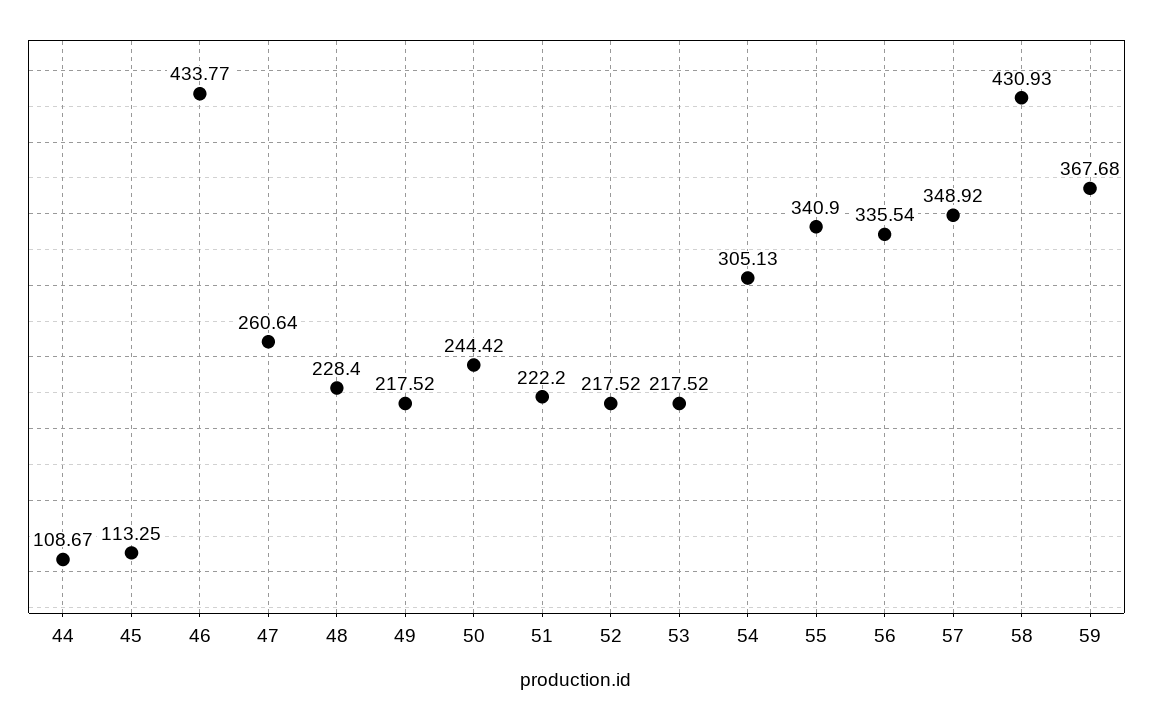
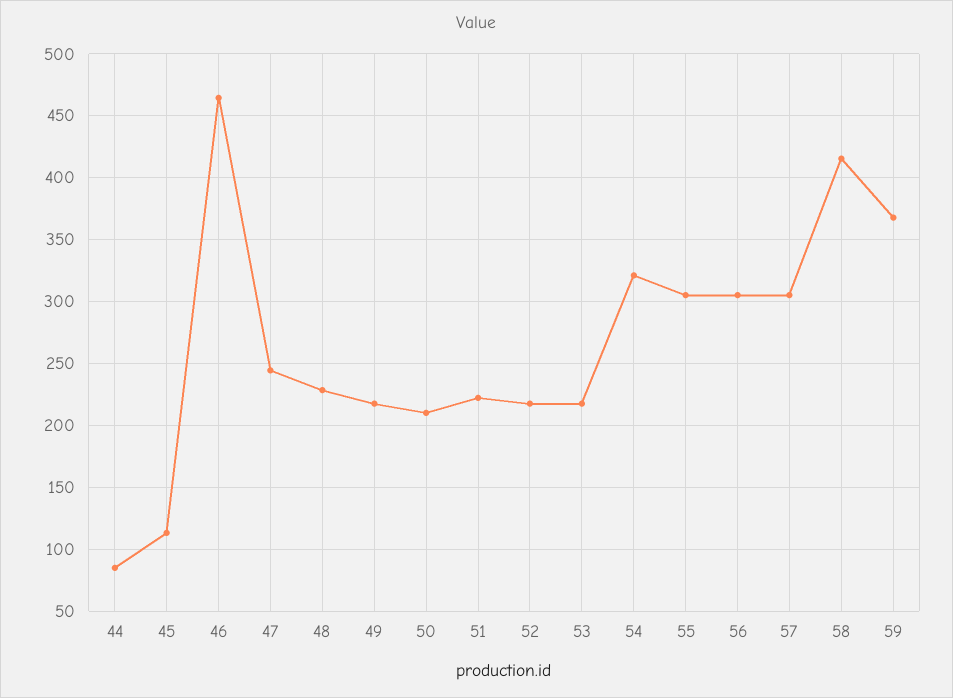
  {
-   "44": 108.67,
+   "44": 85,
    "45": 113.25,
-   "46": 433.77,
+   "46": 465,
-   "47": 260.64,
+   "47": 245,
    "48": 228.4,
    "49": 217.52,
-   "50": 244.42,
+   "50": 210,
    "51": 222.2,
    "52": 217.52,
    "53": 217.52,
-   "54": 305.13,
+   "54": 320,
-   "55": 340.9,
+   "55": 305,
-   "56": 335.54,
+   "56": 305,
-   "57": 348.92,
+   "57": 305,
-   "58": 430.93,
+   "58": 415,
    "59": 367.68
  }

